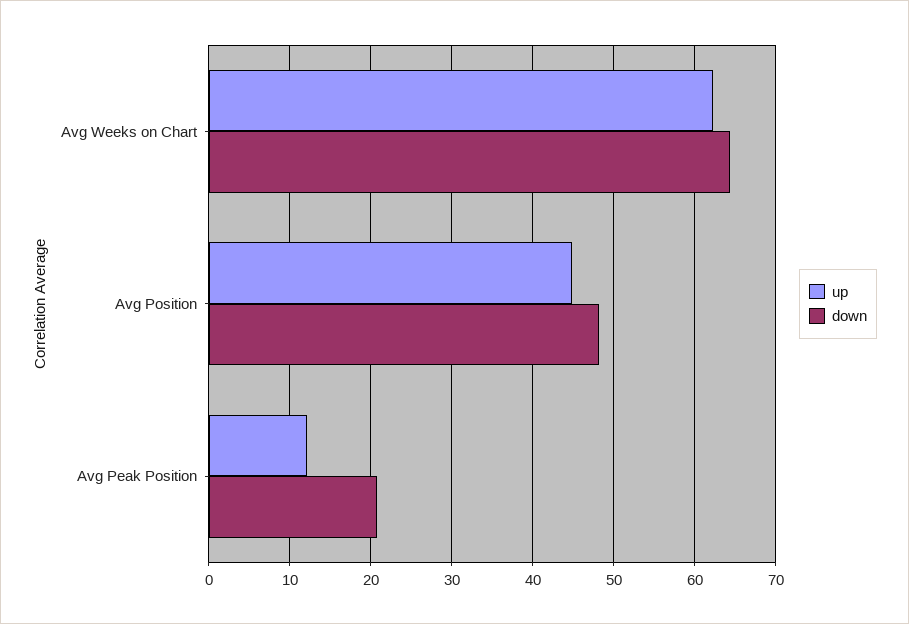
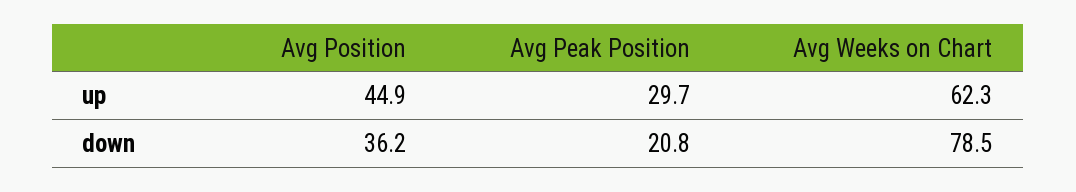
  {
    "up": {
      "Avg Weeks on Chart": 62.3,
      "Avg Position": 44.9,
-     "Avg Peak Position": 12
+     "Avg Peak Position": 29.7
    },
    "down": {
-     "Avg Weeks on Chart": 64,
+     "Avg Weeks on Chart": 78.5,
-     "Avg Position": 48,
+     "Avg Position": 36.2,
      "Avg Peak Position": 20.8
    }
  }

